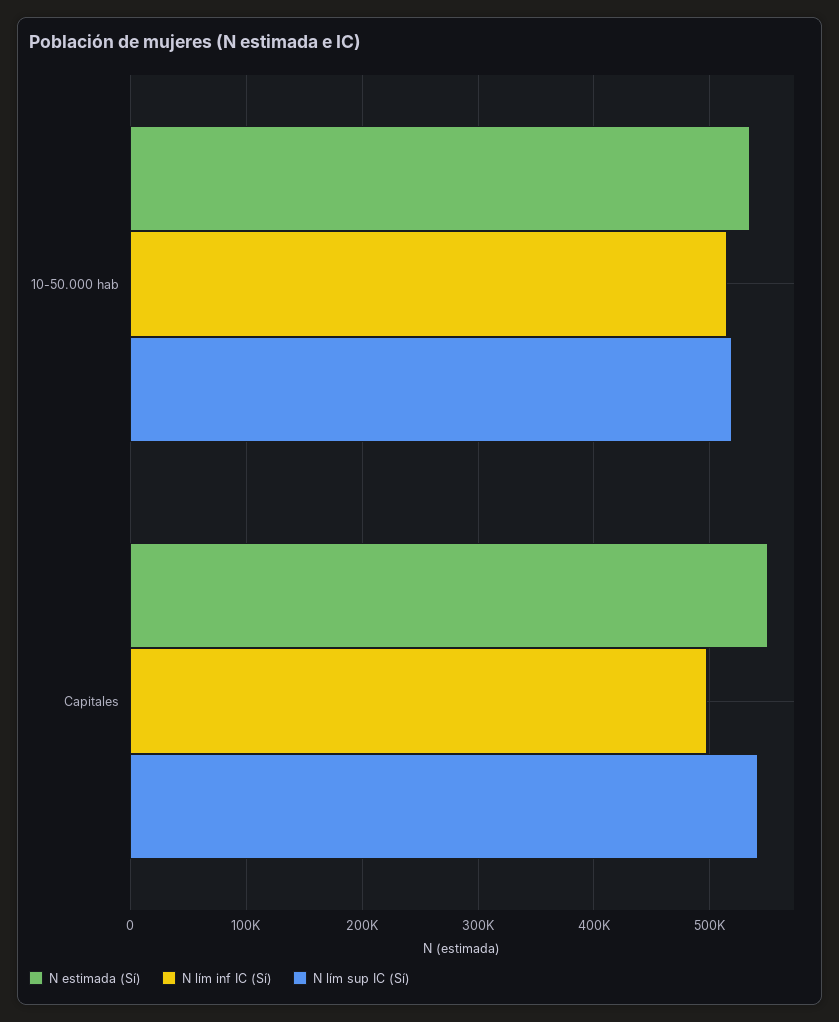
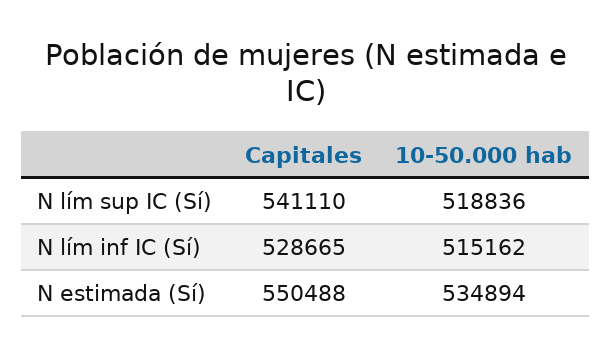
  {
    "N estimada (Sí)": {
      "10-50.000 hab": 534894,
      "Capitales": 550488
    },
    "N lím inf IC (Sí)": {
      "10-50.000 hab": 515162,
-     "Capitales": 500000
+     "Capitales": 528665
    },
    "N lím sup IC (Sí)": {
      "10-50.000 hab": 518836,
      "Capitales": 541110
    }
  }

